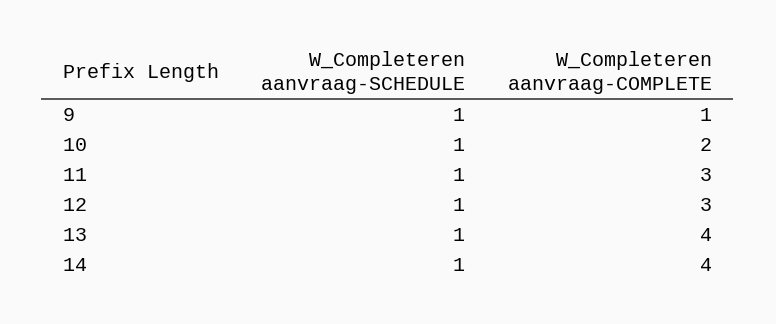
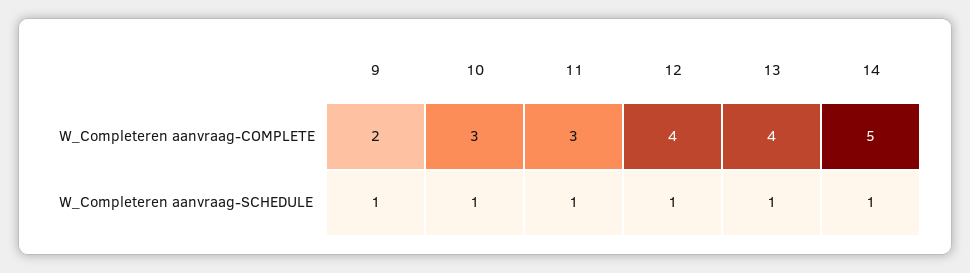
  {
    "W_Completeren aanvraag-SCHEDULE": {
      "9": 1,
      "10": 1,
      "11": 1,
      "12": 1,
      "13": 1,
      "14": 1
    },
    "W_Completeren aanvraag-COMPLETE": {
-     "9": 1,
+     "9": 2,
-     "10": 2,
+     "10": 3,
      "11": 3,
-     "12": 3,
+     "12": 4,
      "13": 4,
-     "14": 4
+     "14": 5
    }
  }

